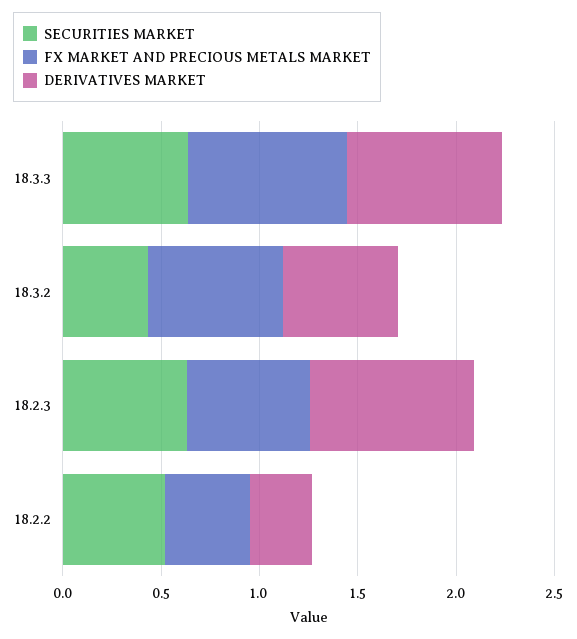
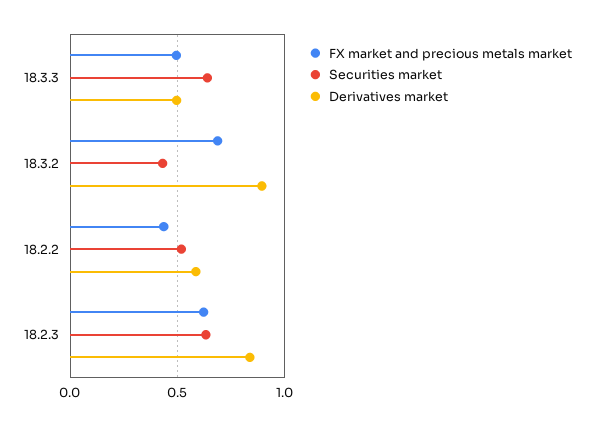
  {
    "SECURITIES MARKET": {
      "18.3.3": 0.65,
      "18.3.2": 0.45,
      "18.2.3": 0.65,
      "18.2.2": 0.5
    },
    "FX MARKET AND PRECIOUS METALS MARKET": {
-     "18.3.3": 0.8,
+     "18.3.3": 0.5,
      "18.3.2": 0.7,
      "18.2.3": 0.6,
      "18.2.2": 0.45
    },
    "DERIVATIVES MARKET": {
-     "18.3.3": 0.8,
+     "18.3.3": 0.5,
-     "18.3.2": 0.6,
+     "18.3.2": 0.9,
      "18.2.3": 0.85,
-     "18.2.2": 0.3
+     "18.2.2": 0.6
    }
  }

